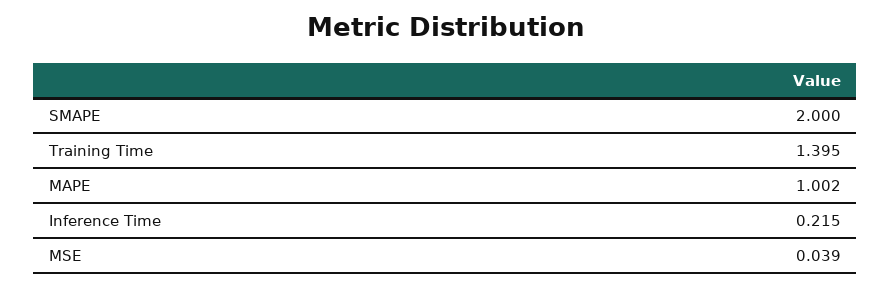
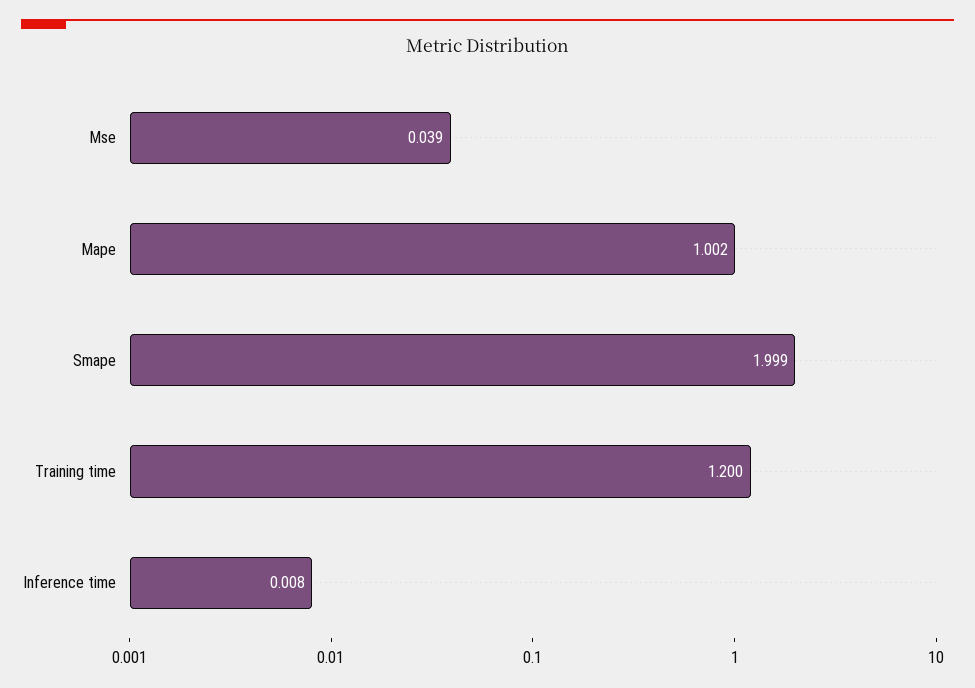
  {
-   "SMAPE": 2,
+   "SMAPE": 1.999,
-   "Training Time": 1.395,
+   "Training Time": 1.2,
    "MAPE": 1.002,
-   "Inference Time": 0.215,
+   "Inference Time": 0.008,
    "MSE": 0.039
  }

